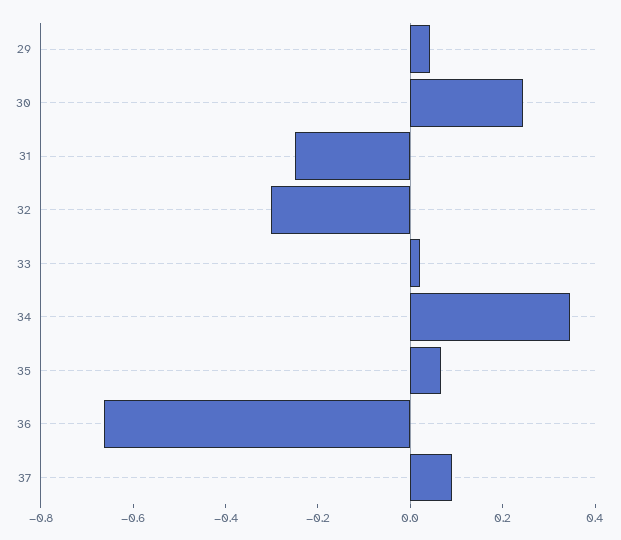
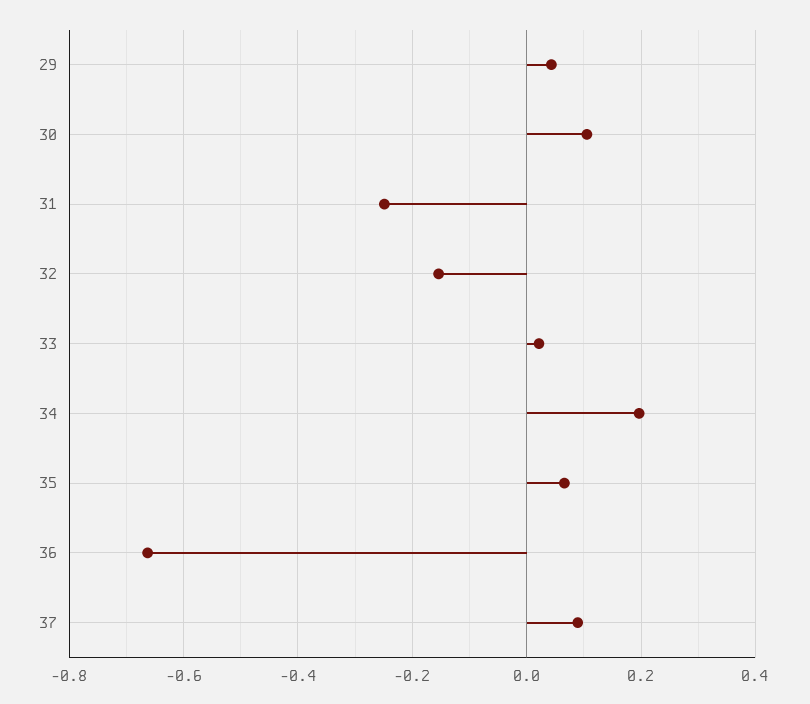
  {
    "29": 0.04,
-   "30": 0.25,
+   "30": 0.1,
    "31": -0.24,
-   "32": -0.3,
+   "32": -0.16,
    "33": 0.02,
-   "34": 0.35,
+   "34": 0.2,
    "35": 0.06,
    "36": -0.66,
    "37": 0.08
  }

